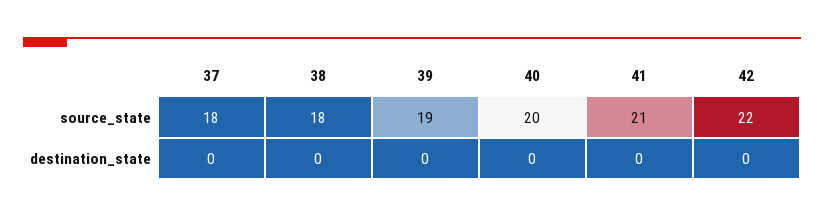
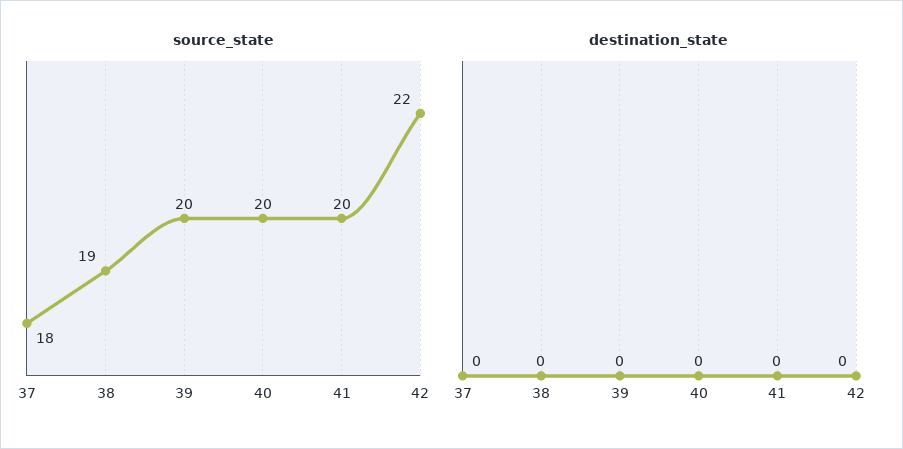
  {
    "source_state": {
      "37": 18,
-     "38": 18,
+     "38": 19,
-     "39": 19,
+     "39": 20,
      "40": 20,
-     "41": 21,
+     "41": 20,
      "42": 22
    },
    "destination_state": {
      "37": 0,
      "38": 0,
      "39": 0,
      "40": 0,
      "41": 0,
      "42": 0
    }
  }

